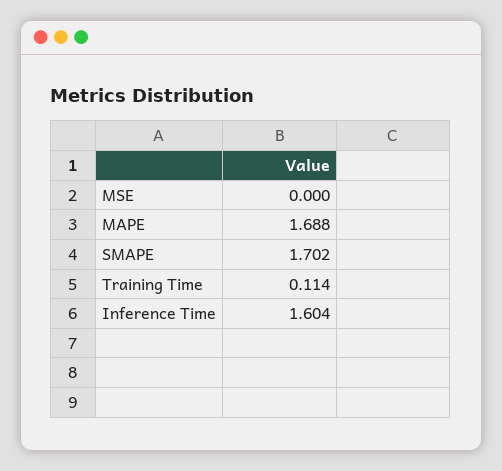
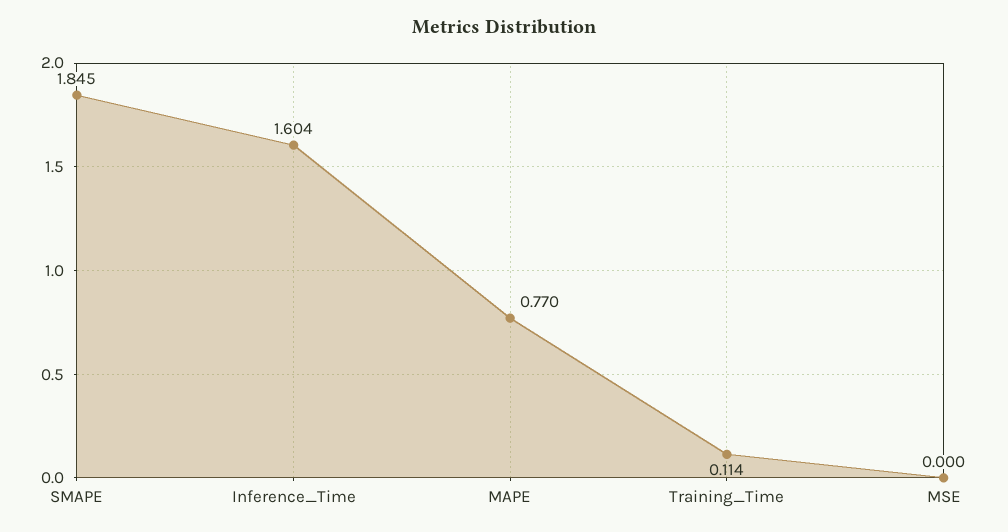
  {
    "MSE": 0,
-   "MAPE": 1.688,
+   "MAPE": 0.77,
-   "SMAPE": 1.702,
+   "SMAPE": 1.845,
    "Training Time": 0.114,
    "Inference Time": 1.604
  }

